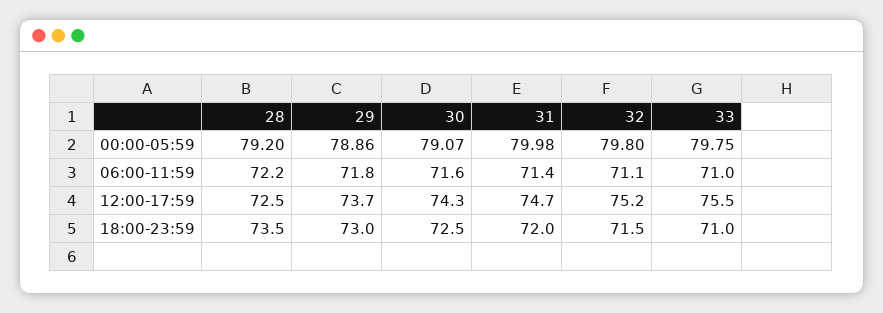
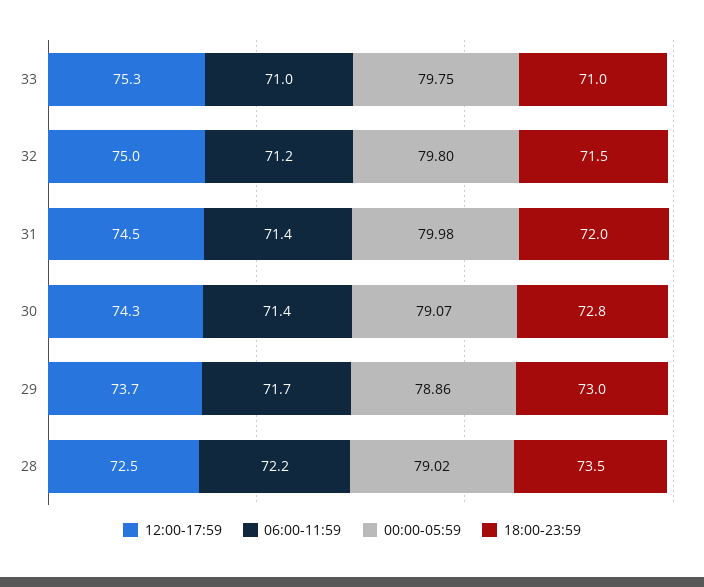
  {
    "00:00-05:59": {
-     "28": 79.2,
+     "28": 79.02,
      "29": 78.86,
      "30": 79.07,
      "31": 79.98,
      "32": 79.8,
      "33": 79.75
    },
    "06:00-11:59": {
      "28": 72.2,
-     "29": 71.8,
+     "29": 71.7,
-     "30": 71.6,
+     "30": 71.4,
      "31": 71.4,
-     "32": 71.1,
+     "32": 71.2,
      "33": 71
    },
    "12:00-17:59": {
      "28": 72.5,
      "29": 73.7,
      "30": 74.3,
-     "31": 74.7,
+     "31": 74.5,
-     "32": 75.2,
+     "32": 75,
-     "33": 75.5
+     "33": 75.3
    },
    "18:00-23:59": {
      "28": 73.5,
      "29": 73,
-     "30": 72.5,
+     "30": 72.8,
      "31": 72,
      "32": 71.5,
      "33": 71
    }
  }

